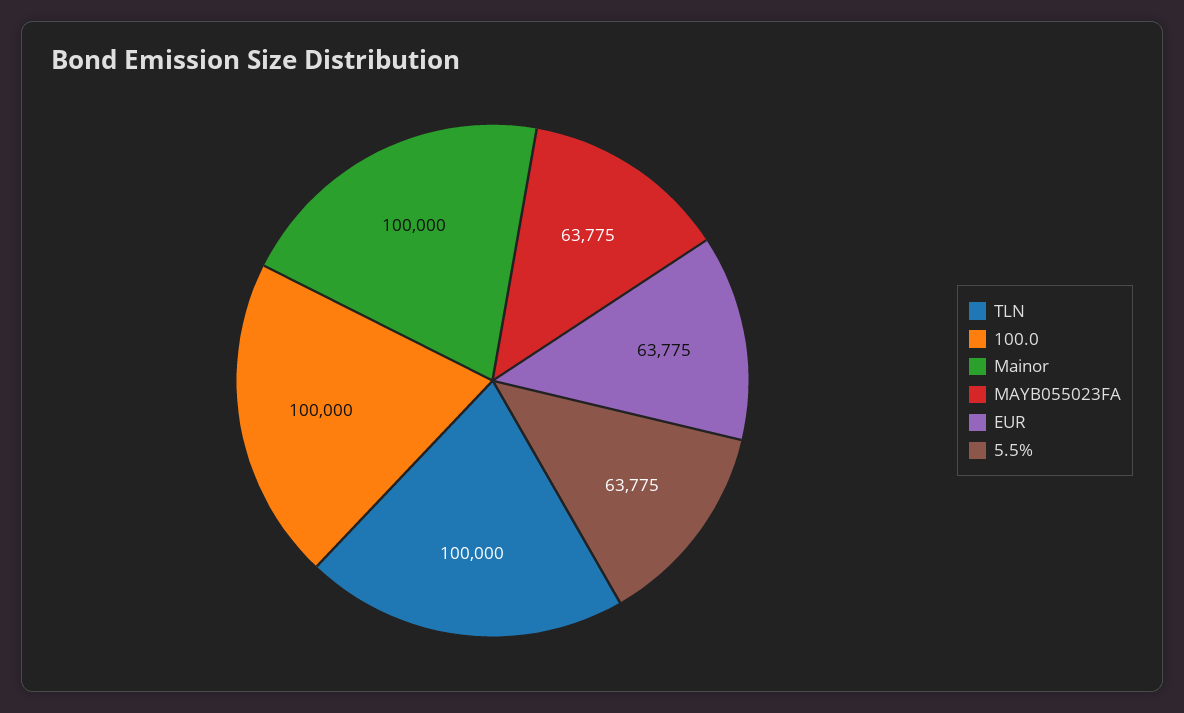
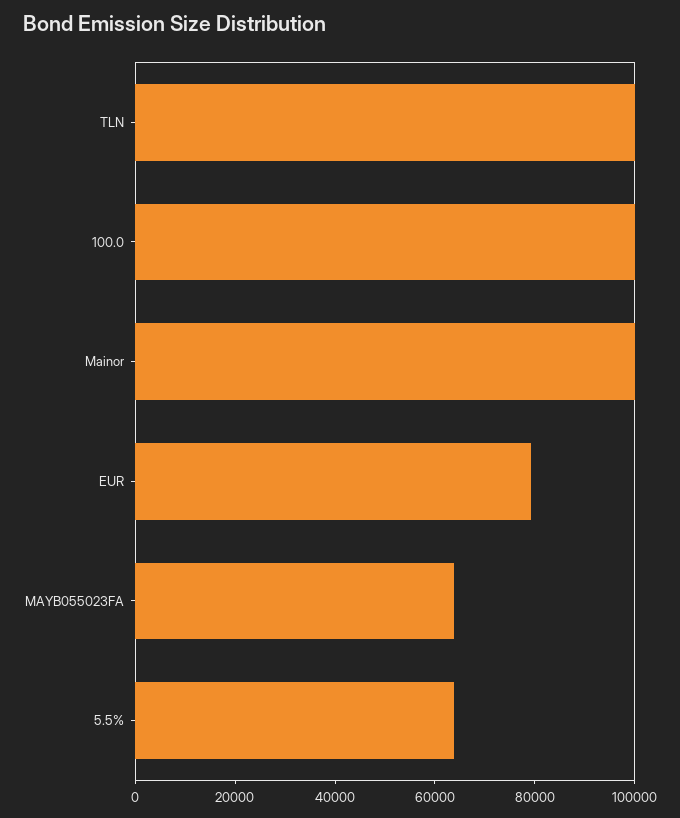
  {
    "TLN": 100000,
    "100.0": 100000,
    "Mainor": 100000,
    "MAYB055023FA": 63775,
-   "EUR": 63775,
+   "EUR": 80000,
    "5.5%": 63775
  }

